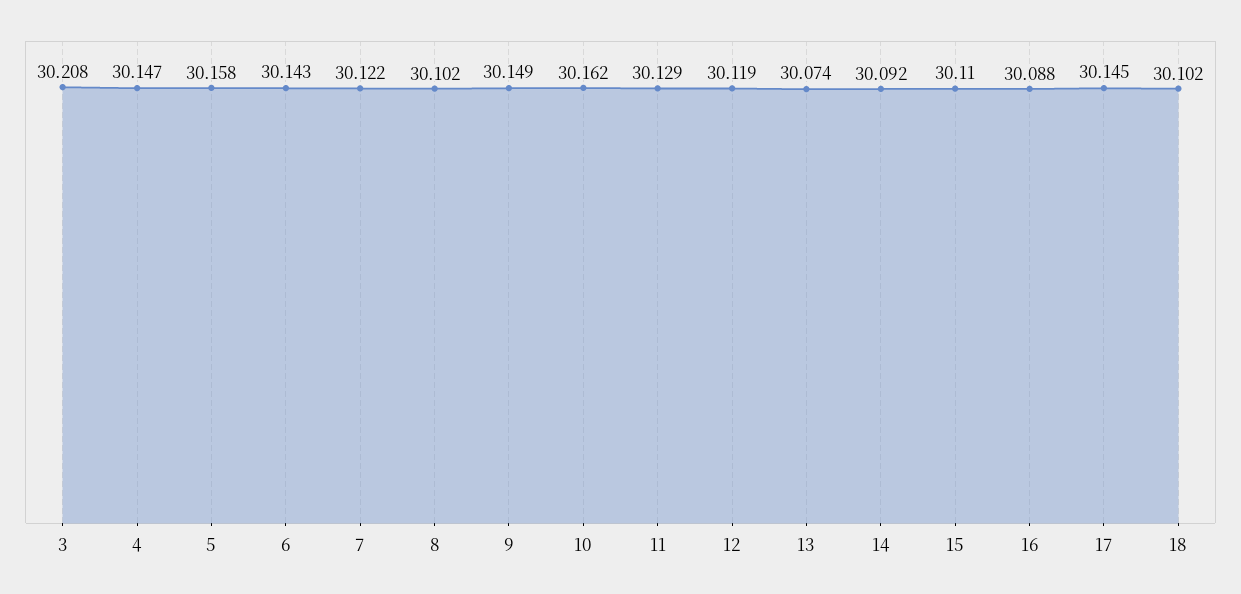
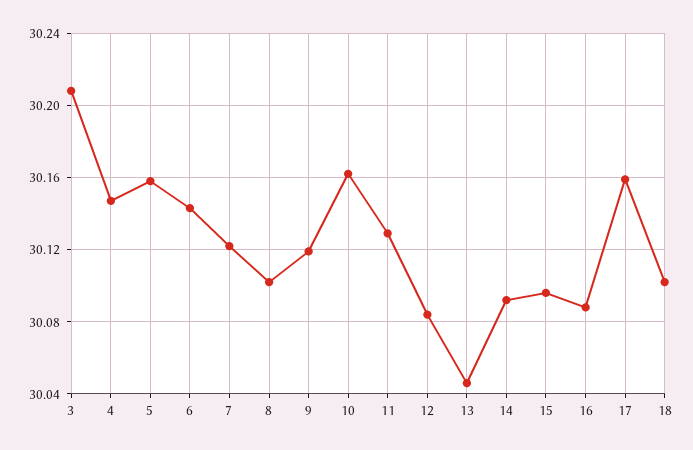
  {
    "3": 30.208,
    "4": 30.147,
    "5": 30.158,
    "6": 30.143,
    "7": 30.122,
    "8": 30.102,
-   "9": 30.149,
+   "9": 30.12,
    "10": 30.162,
    "11": 30.129,
-   "12": 30.119,
+   "12": 30.085,
-   "13": 30.074,
+   "13": 30.045,
    "14": 30.092,
-   "15": 30.11,
+   "15": 30.095,
    "16": 30.088,
-   "17": 30.145,
+   "17": 30.16,
    "18": 30.102
  }

